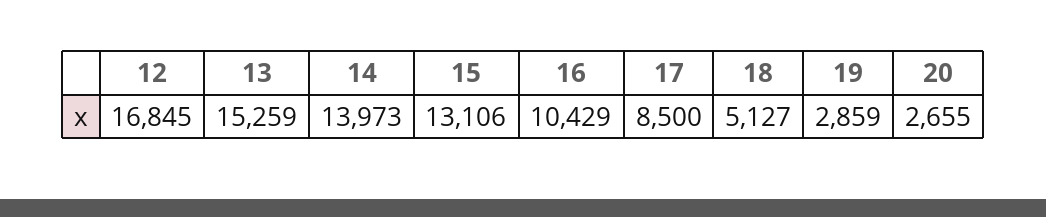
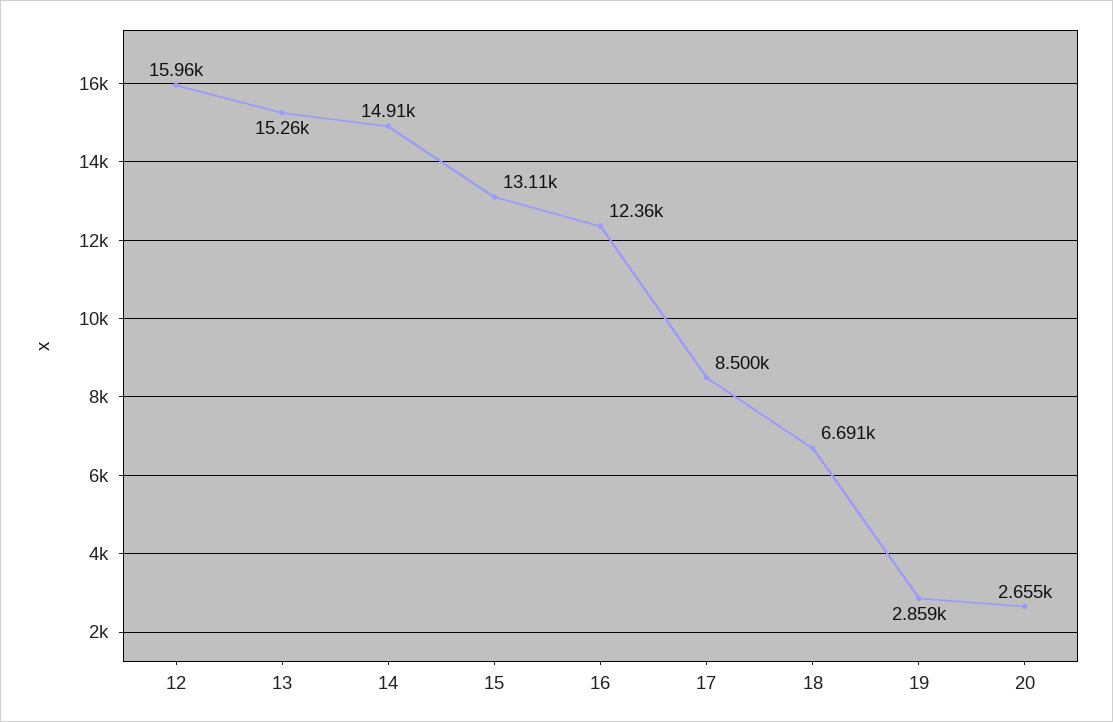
  {
-   "12": 16845,
+   "12": 15960,
    "13": 15259,
-   "14": 13973,
+   "14": 14910,
    "15": 13106,
-   "16": 10429,
+   "16": 12360,
    "17": 8500,
-   "18": 5127,
+   "18": 6691,
    "19": 2859,
    "20": 2655
  }

